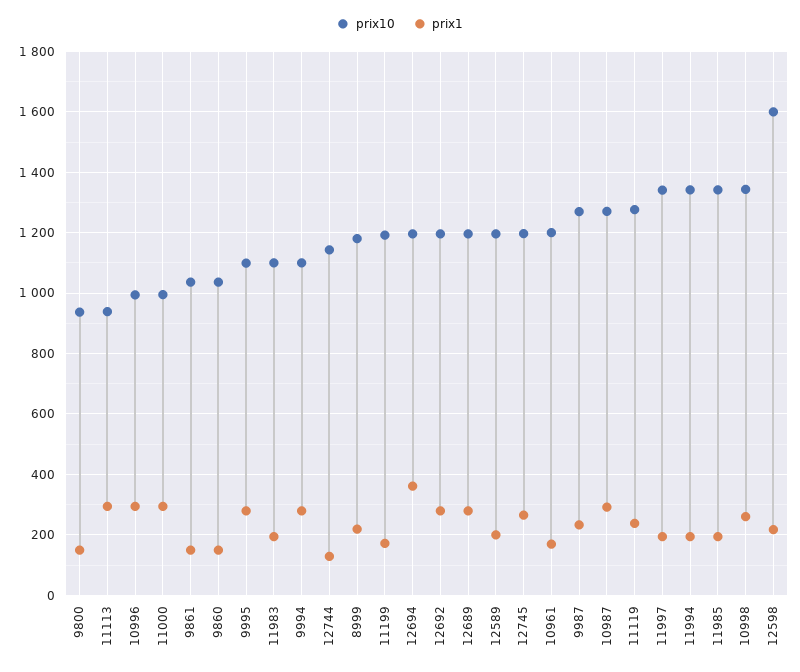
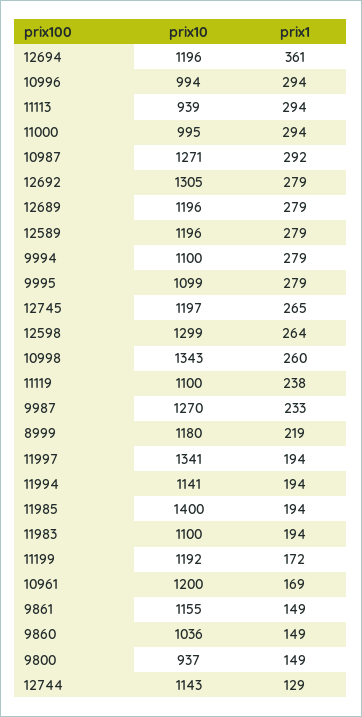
  {
    "prix10": {
      "9800": 937,
      "11113": 939,
      "10996": 994,
      "11000": 995,
-     "9861": 1040,
+     "9861": 1155,
      "9860": 1036,
      "9995": 1099,
      "11983": 1100,
      "9994": 1100,
      "12744": 1143,
      "8999": 1180,
      "11199": 1192,
      "12694": 1196,
-     "12692": 1200,
+     "12692": 1305,
      "12689": 1196,
      "12589": 1196,
      "12745": 1197,
      "10961": 1200,
      "9987": 1270,
      "10987": 1271,
-     "11119": 1280,
+     "11119": 1100,
      "11997": 1341,
-     "11994": 1340,
+     "11994": 1141,
-     "11985": 1340,
+     "11985": 1400,
      "10998": 1343,
-     "12598": 1600
+     "12598": 1299
    },
    "prix1": {
      "9800": 149,
      "11113": 294,
      "10996": 294,
      "11000": 294,
      "9861": 149,
      "9860": 149,
      "9995": 279,
      "11983": 194,
      "9994": 279,
      "12744": 129,
      "8999": 219,
      "11199": 172,
      "12694": 361,
      "12692": 279,
      "12689": 279,
-     "12589": 200,
+     "12589": 279,
      "12745": 265,
      "10961": 169,
      "9987": 233,
      "10987": 292,
      "11119": 238,
      "11997": 194,
      "11994": 194,
      "11985": 194,
      "10998": 260,
-     "12598": 220
+     "12598": 264
    }
  }

